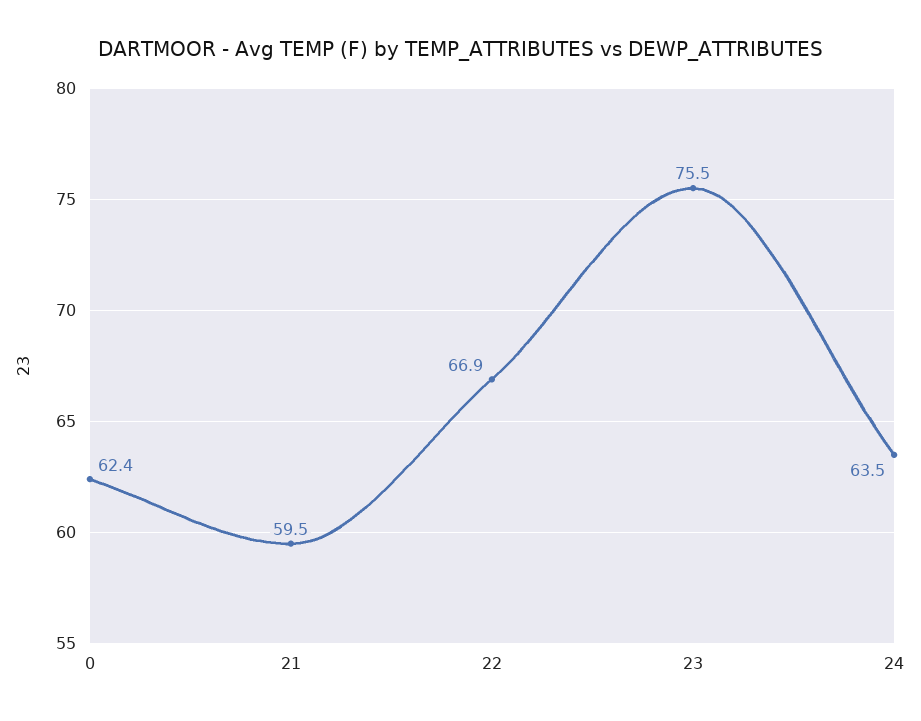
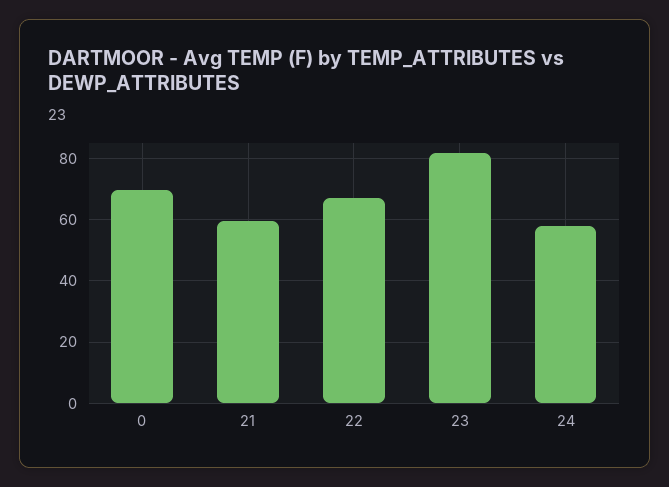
  {
-   "0": 62.4,
+   "0": 70,
    "21": 59.5,
    "22": 66.9,
-   "23": 75.5,
+   "23": 82,
-   "24": 63.5
+   "24": 58
  }

